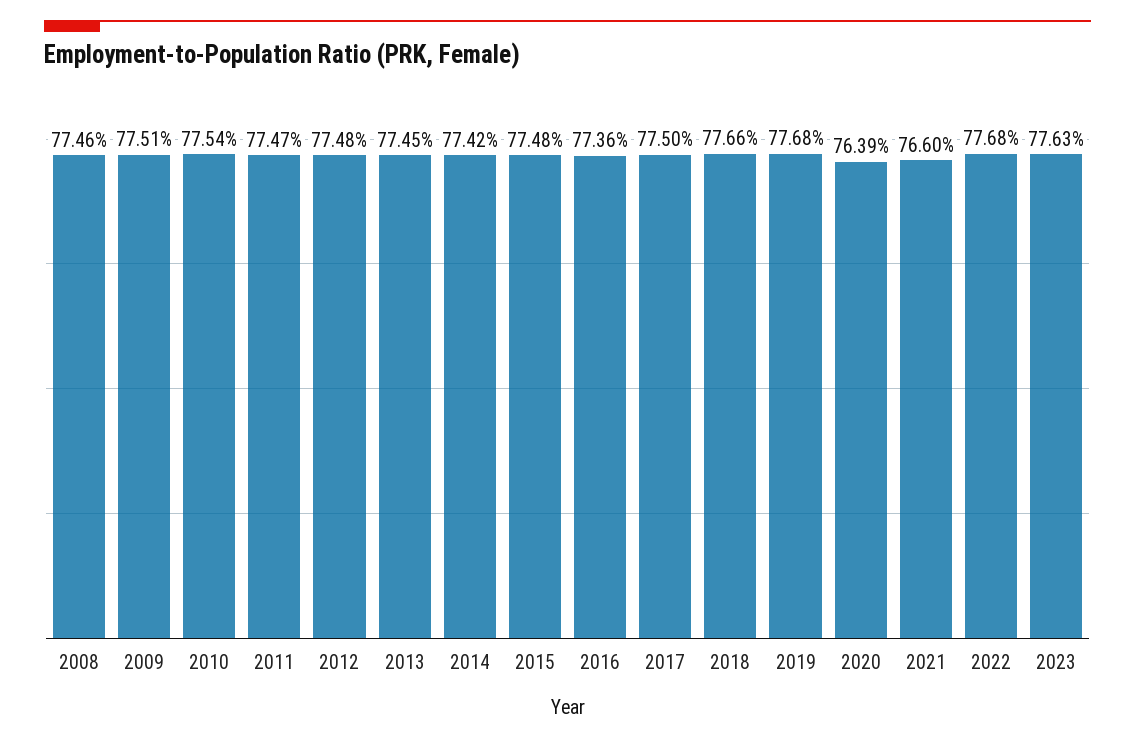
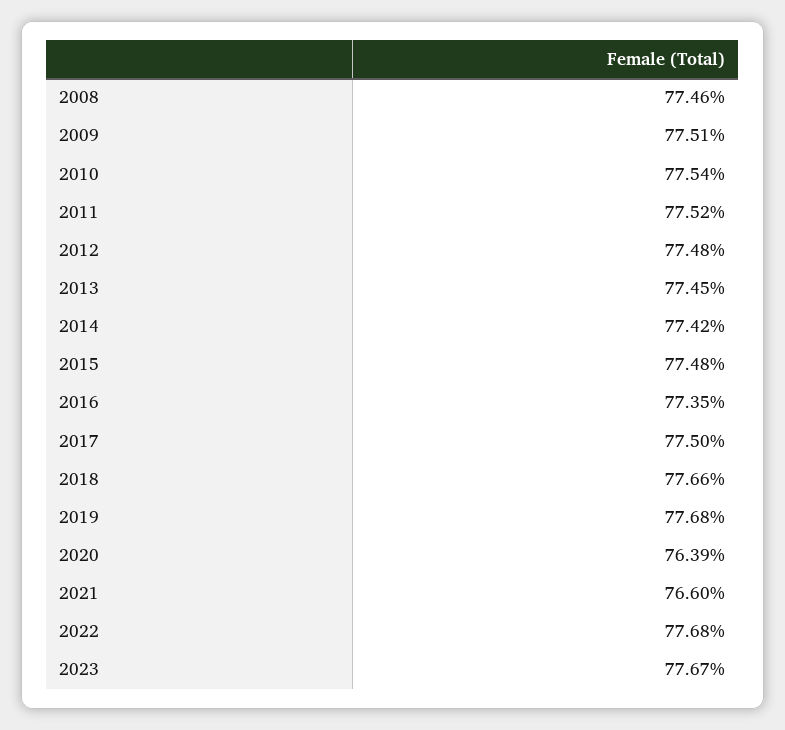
  {
    "2008": 77.46,
    "2009": 77.51,
    "2010": 77.54,
-   "2011": 77.47,
+   "2011": 77.52,
    "2012": 77.48,
    "2013": 77.45,
    "2014": 77.42,
    "2015": 77.48,
-   "2016": 77.36,
+   "2016": 77.35,
    "2017": 77.5,
    "2018": 77.66,
    "2019": 77.68,
    "2020": 76.39,
    "2021": 76.6,
    "2022": 77.68,
-   "2023": 77.63
+   "2023": 77.67
  }

